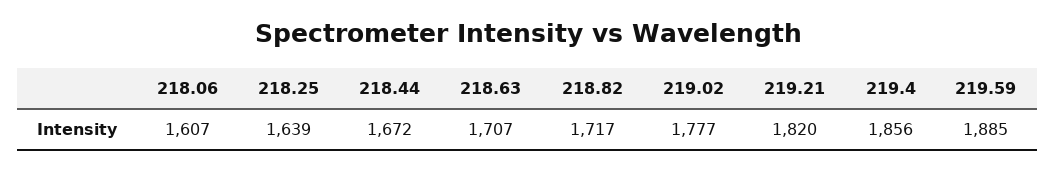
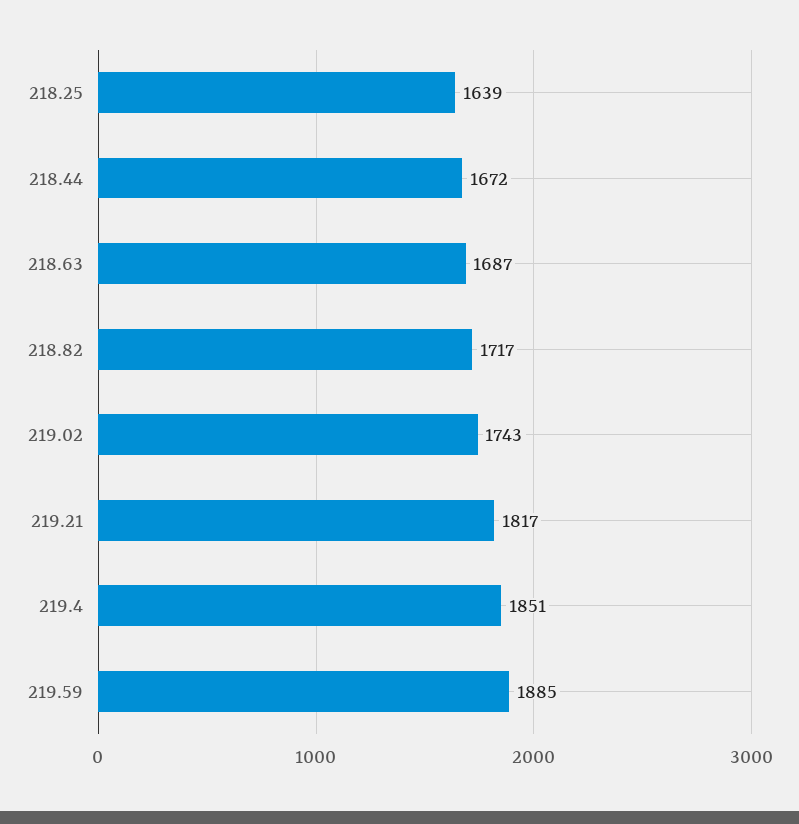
  {
-   "218.06": 1607,
    "218.25": 1639,
    "218.44": 1672,
-   "218.63": 1707,
+   "218.63": 1687,
    "218.82": 1717,
-   "219.02": 1777,
+   "219.02": 1743,
-   "219.21": 1820,
+   "219.21": 1817,
-   "219.4": 1856,
+   "219.4": 1851,
    "219.59": 1885
  }

